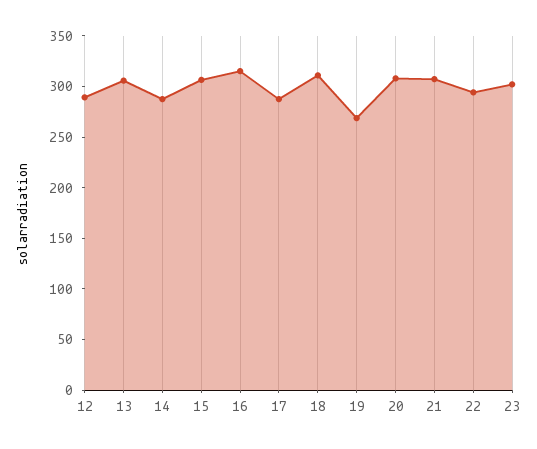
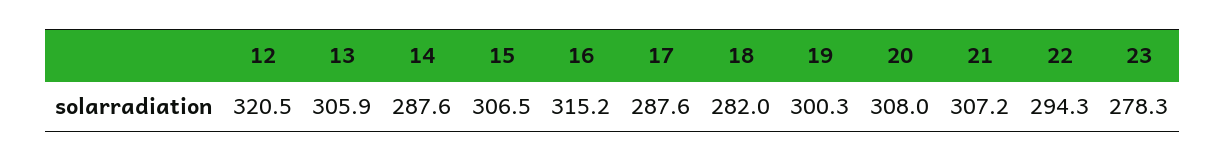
  {
-   "12": 290,
+   "12": 320.5,
    "13": 305.9,
    "14": 287.6,
    "15": 306.5,
    "16": 315.2,
    "17": 287.6,
-   "18": 310,
+   "18": 282,
-   "19": 270,
+   "19": 300.3,
    "20": 308,
    "21": 307.2,
    "22": 294.3,
-   "23": 300
+   "23": 278.3
  }

